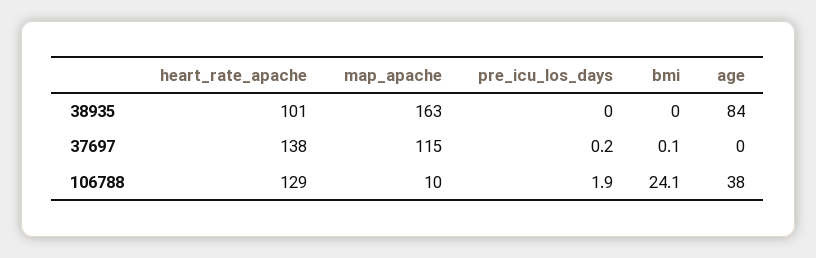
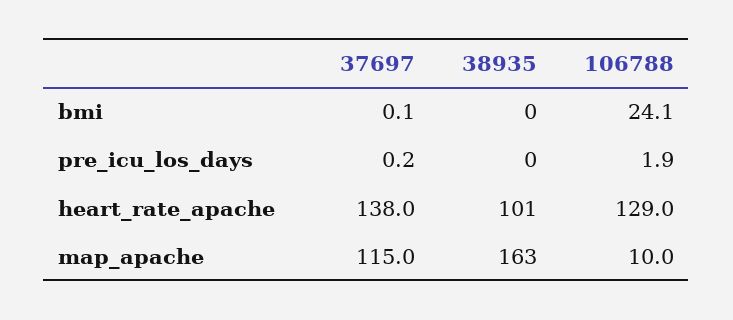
  {
    "heart_rate_apache": {
      "38935": 101,
      "37697": 138,
      "106788": 129
    },
    "map_apache": {
      "38935": 163,
      "37697": 115,
      "106788": 10
    },
    "pre_icu_los_days": {
      "38935": 0,
      "37697": 0.2,
      "106788": 1.9
    },
    "bmi": {
      "38935": 0,
      "37697": 0.1,
      "106788": 24.1
-   },
+   }
-   "age": {
-     "38935": 84,
-     "37697": 0,
-     "106788": 38
-   }
  }

